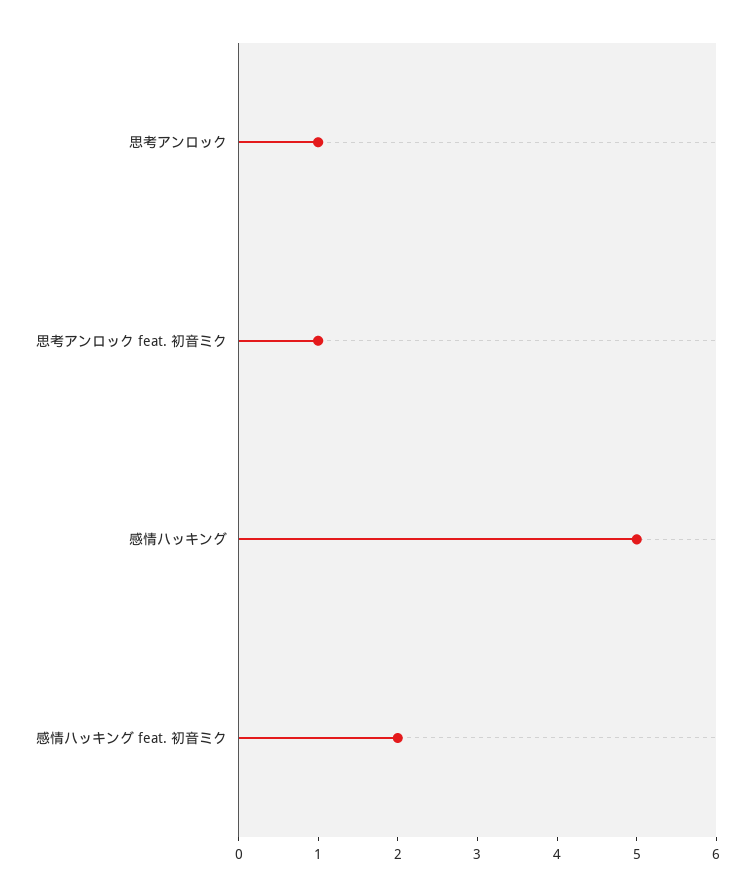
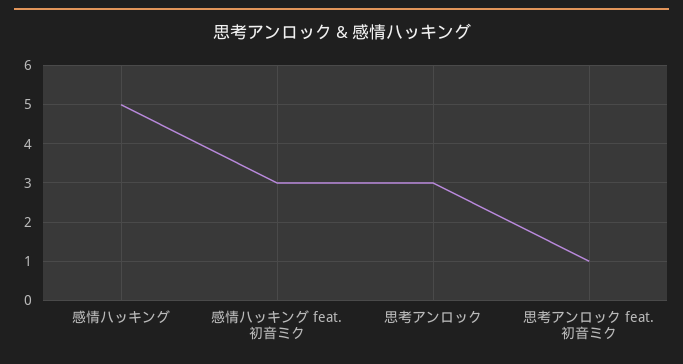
  {
-   "思考アンロック": 1,
+   "思考アンロック": 3,
    "思考アンロック feat. 初音ミク": 1,
    "感情ハッキング": 5,
-   "感情ハッキング feat. 初音ミク": 2
+   "感情ハッキング feat. 初音ミク": 3
  }

